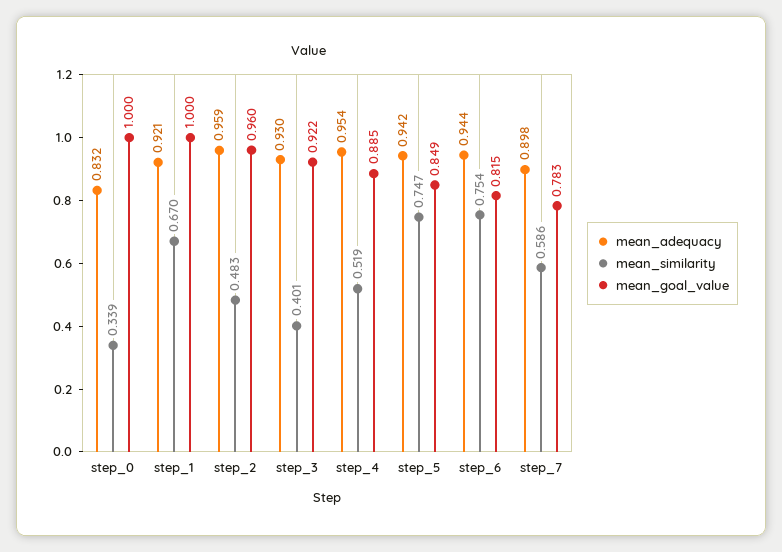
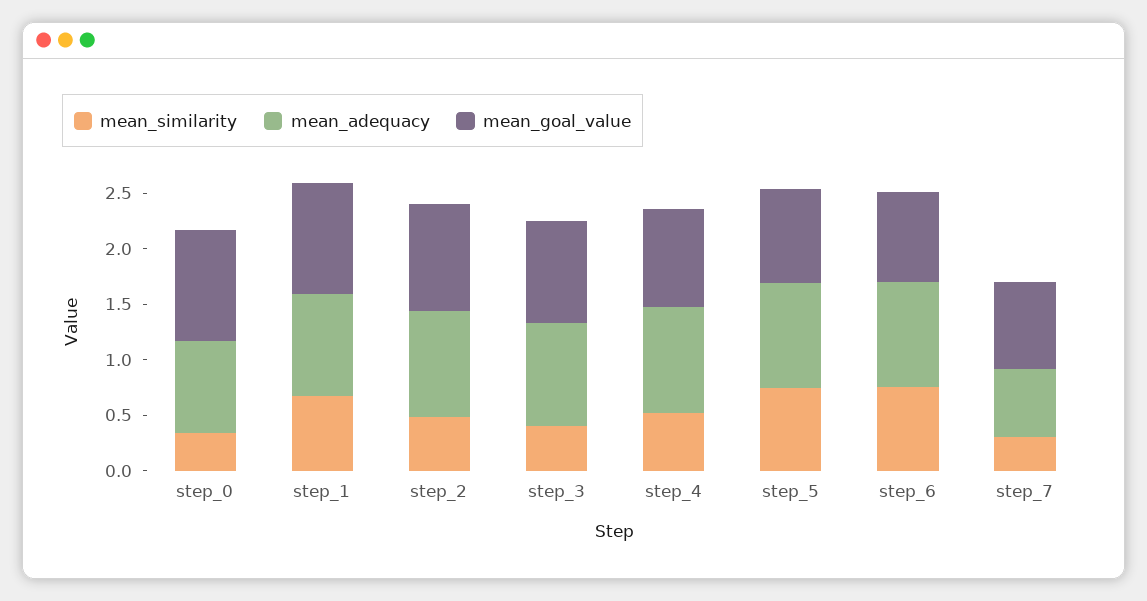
  {
    "mean_adequacy": {
      "step_0": 0.832,
      "step_1": 0.921,
      "step_2": 0.959,
      "step_3": 0.93,
      "step_4": 0.954,
      "step_5": 0.942,
      "step_6": 0.944,
-     "step_7": 0.898
+     "step_7": 0.6
    },
    "mean_similarity": {
      "step_0": 0.339,
      "step_1": 0.67,
      "step_2": 0.483,
      "step_3": 0.401,
      "step_4": 0.519,
      "step_5": 0.747,
      "step_6": 0.754,
-     "step_7": 0.586
+     "step_7": 0.3
    },
    "mean_goal_value": {
      "step_0": 1,
      "step_1": 1,
      "step_2": 0.96,
      "step_3": 0.922,
      "step_4": 0.885,
      "step_5": 0.849,
      "step_6": 0.815,
      "step_7": 0.783
    }
  }

